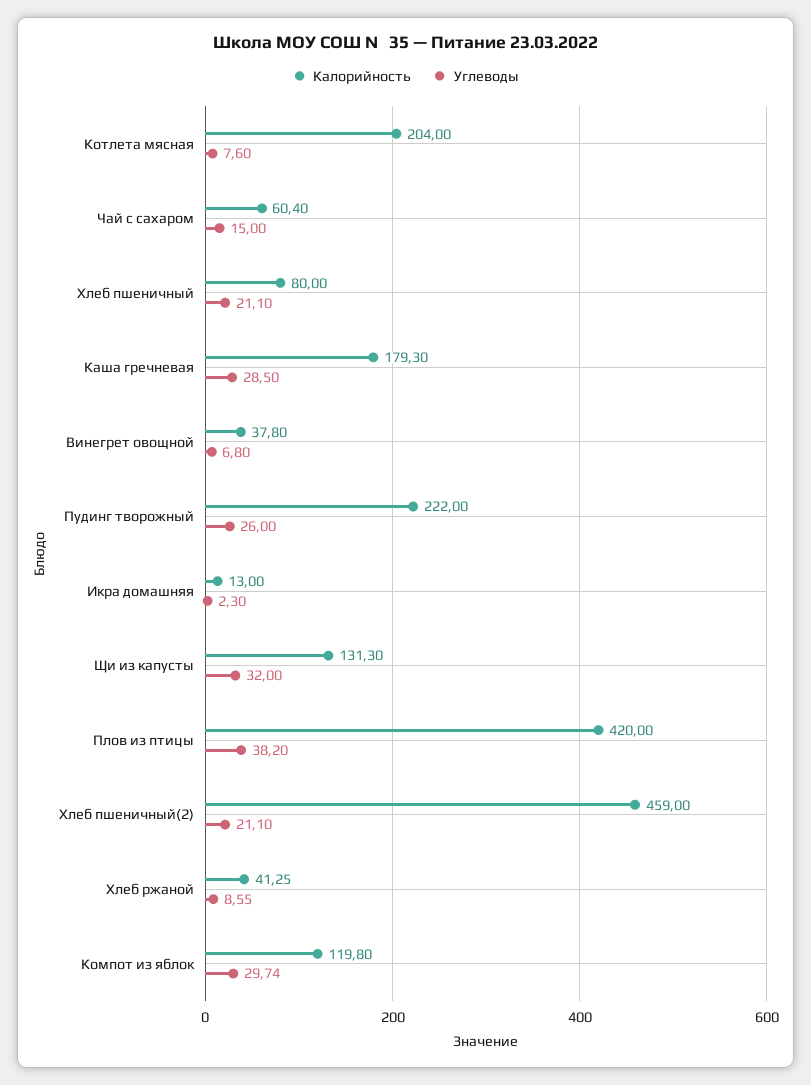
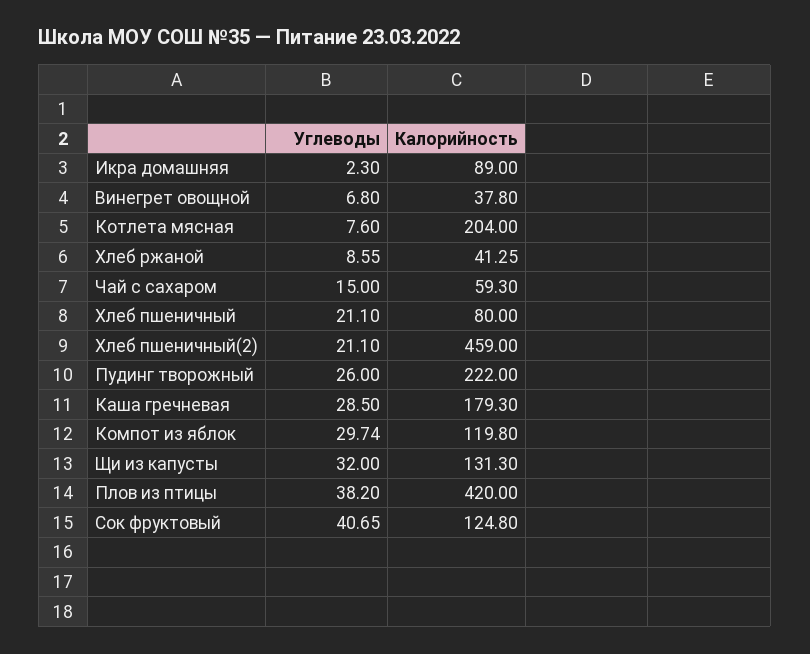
  {
    "Калорийность": {
      "Котлета мясная": 204,
-     "Чай с сахаром": 60.4,
+     "Чай с сахаром": 59.3,
      "Хлеб пшеничный": 80,
      "Каша гречневая": 179.3,
      "Винегрет овощной": 37.8,
      "Пудинг творожный": 222,
-     "Икра домашняя": 13,
+     "Икра домашняя": 89,
      "Щи из капусты": 131.3,
      "Плов из птицы": 420,
      "Хлеб пшеничный(2)": 459,
      "Хлеб ржаной": 41.25,
-     "Компот из яблок": 119.8
+     "Компот из яблок": 119.8,
+     "Сок фруктовый": 124.8
    },
    "Углеводы": {
      "Котлета мясная": 7.6,
      "Чай с сахаром": 15,
      "Хлеб пшеничный": 21.1,
      "Каша гречневая": 28.5,
      "Винегрет овощной": 6.8,
      "Пудинг творожный": 26,
      "Икра домашняя": 2.3,
      "Щи из капусты": 32,
      "Плов из птицы": 38.2,
      "Хлеб пшеничный(2)": 21.1,
      "Хлеб ржаной": 8.55,
-     "Компот из яблок": 29.74
+     "Компот из яблок": 29.74,
+     "Сок фруктовый": 40.65
    }
  }

